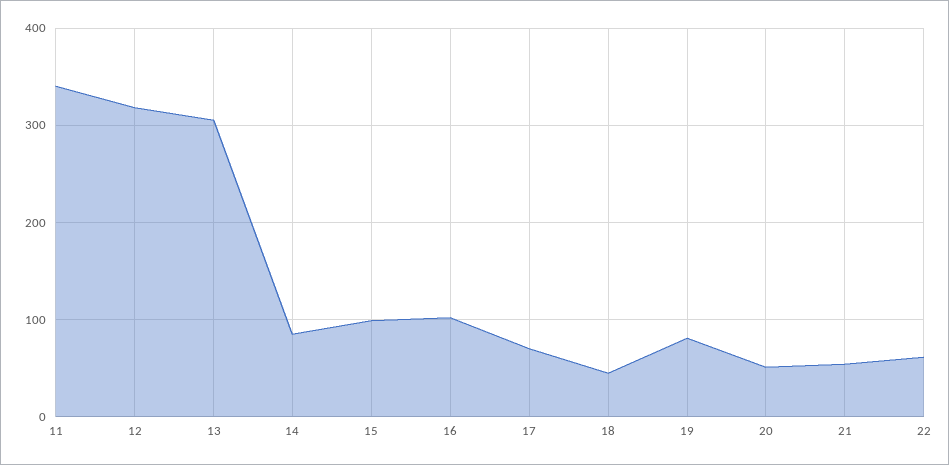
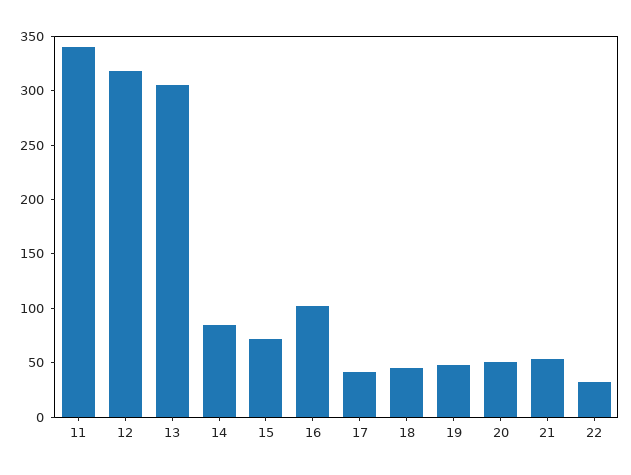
  {
    "11": 340,
    "12": 320,
    "13": 310,
    "14": 90,
-   "15": 100,
+   "15": 70,
    "16": 100,
-   "17": 70,
+   "17": 40,
    "18": 50,
-   "19": 80,
+   "19": 50,
    "20": 50,
    "21": 50,
-   "22": 60
+   "22": 30
  }

